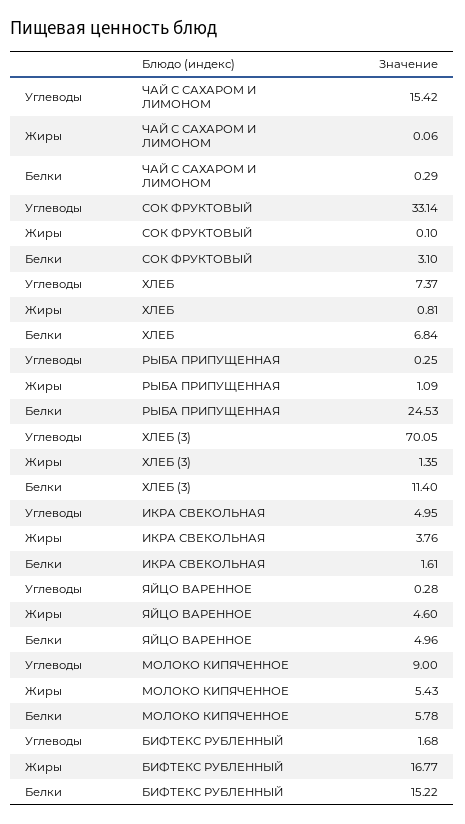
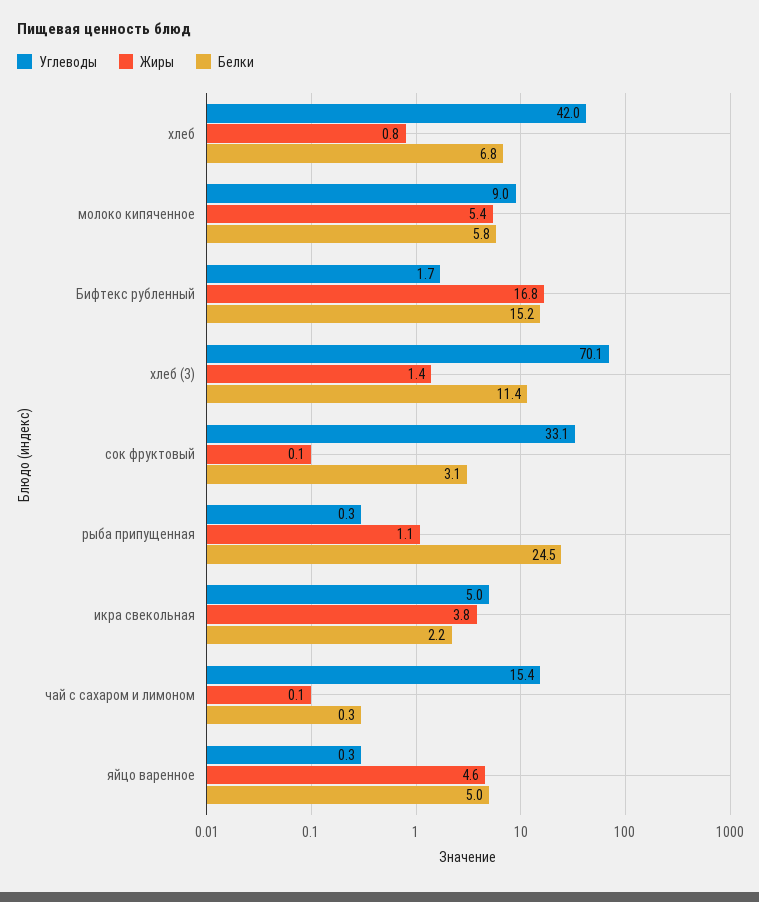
  {
    "Углеводы": {
      "ЧАЙ С САХАРОМ И ЛИМОНОМ": 15.42,
      "СОК ФРУКТОВЫЙ": 33.14,
-     "ХЛЕБ": 7.37,
+     "ХЛЕБ": 42,
      "РЫБА ПРИПУЩЕННАЯ": 0.25,
      "ХЛЕБ (3)": 70.05,
      "ИКРА СВЕКОЛЬНАЯ": 4.95,
      "ЯЙЦО ВАРЕННОЕ": 0.28,
      "МОЛОКО КИПЯЧЕННОЕ": 9,
      "БИФТЕКС РУБЛЕННЫЙ": 1.68
    },
    "Жиры": {
      "ЧАЙ С САХАРОМ И ЛИМОНОМ": 0.06,
      "СОК ФРУКТОВЫЙ": 0.1,
      "ХЛЕБ": 0.81,
      "РЫБА ПРИПУЩЕННАЯ": 1.09,
      "ХЛЕБ (3)": 1.35,
      "ИКРА СВЕКОЛЬНАЯ": 3.76,
      "ЯЙЦО ВАРЕННОЕ": 4.6,
      "МОЛОКО КИПЯЧЕННОЕ": 5.43,
      "БИФТЕКС РУБЛЕННЫЙ": 16.77
    },
    "Белки": {
      "ЧАЙ С САХАРОМ И ЛИМОНОМ": 0.29,
      "СОК ФРУКТОВЫЙ": 3.1,
      "ХЛЕБ": 6.84,
      "РЫБА ПРИПУЩЕННАЯ": 24.53,
      "ХЛЕБ (3)": 11.4,
-     "ИКРА СВЕКОЛЬНАЯ": 1.61,
+     "ИКРА СВЕКОЛЬНАЯ": 2.2,
      "ЯЙЦО ВАРЕННОЕ": 4.96,
      "МОЛОКО КИПЯЧЕННОЕ": 5.78,
      "БИФТЕКС РУБЛЕННЫЙ": 15.22
    }
  }

